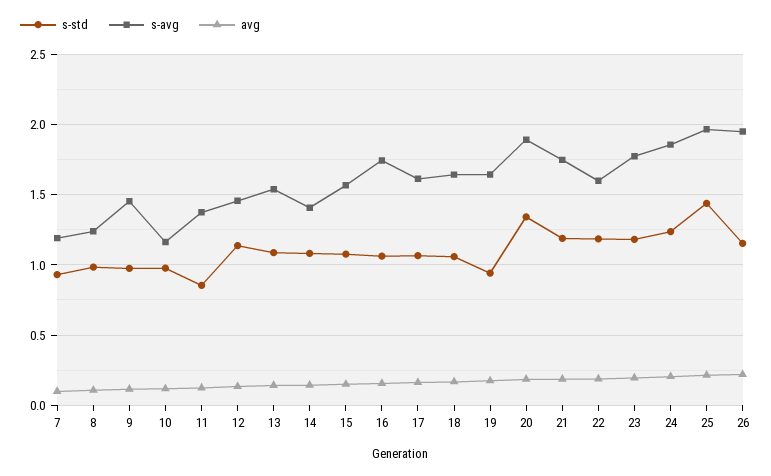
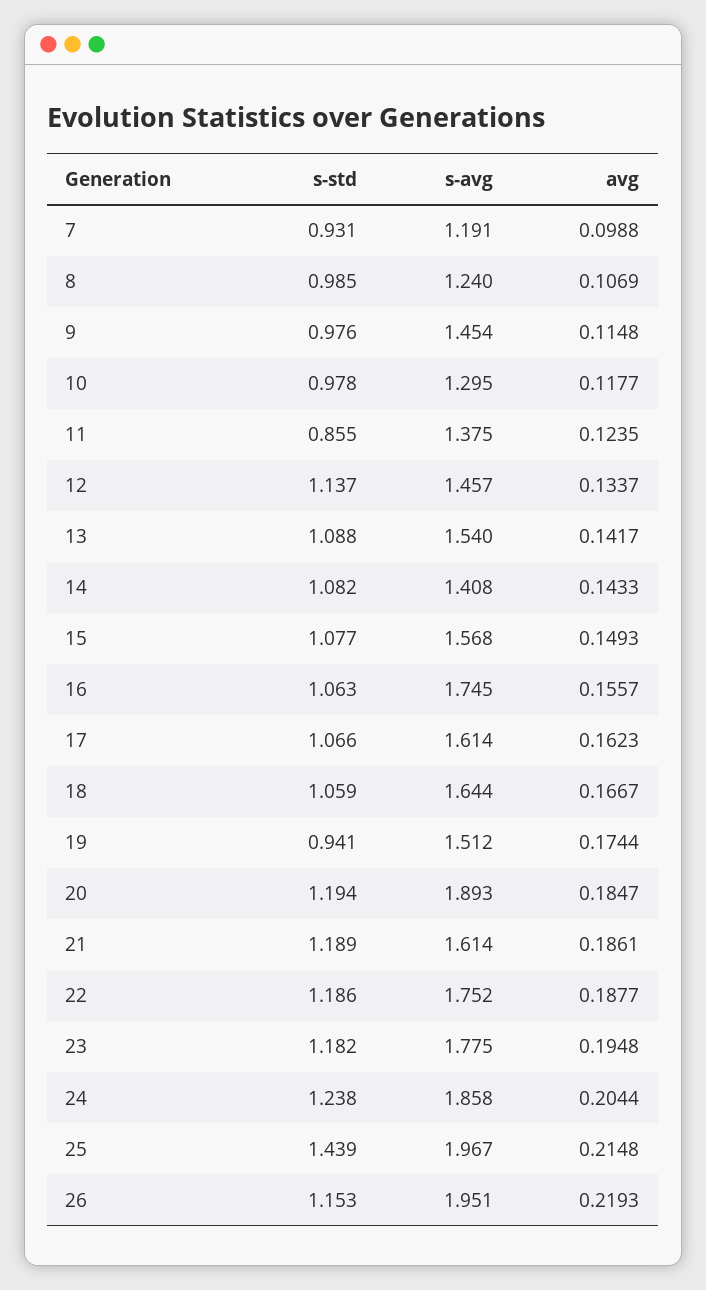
  {
    "s-std": {
      "7": 0.931,
      "8": 0.985,
      "9": 0.976,
      "10": 0.978,
      "11": 0.855,
      "12": 1.137,
      "13": 1.088,
      "14": 1.082,
      "15": 1.077,
      "16": 1.063,
      "17": 1.066,
      "18": 1.059,
      "19": 0.941,
-     "20": 1.35,
+     "20": 1.194,
      "21": 1.189,
      "22": 1.186,
      "23": 1.182,
      "24": 1.238,
      "25": 1.439,
      "26": 1.153
    },
    "s-avg": {
      "7": 1.191,
      "8": 1.24,
      "9": 1.454,
-     "10": 1.15,
+     "10": 1.295,
      "11": 1.375,
      "12": 1.457,
      "13": 1.54,
      "14": 1.408,
      "15": 1.568,
      "16": 1.745,
      "17": 1.614,
      "18": 1.644,
-     "19": 1.65,
+     "19": 1.512,
      "20": 1.893,
-     "21": 1.75,
+     "21": 1.614,
-     "22": 1.6,
+     "22": 1.752,
      "23": 1.775,
      "24": 1.858,
      "25": 1.967,
      "26": 1.951
    },
    "avg": {
      "7": 0.0988,
      "8": 0.1069,
      "9": 0.1148,
      "10": 0.1177,
      "11": 0.1235,
      "12": 0.1337,
      "13": 0.1417,
      "14": 0.1433,
      "15": 0.1493,
      "16": 0.1557,
      "17": 0.1623,
      "18": 0.1667,
      "19": 0.1744,
      "20": 0.1847,
      "21": 0.1861,
      "22": 0.1877,
      "23": 0.1948,
      "24": 0.2044,
      "25": 0.2148,
      "26": 0.2193
    }
  }

